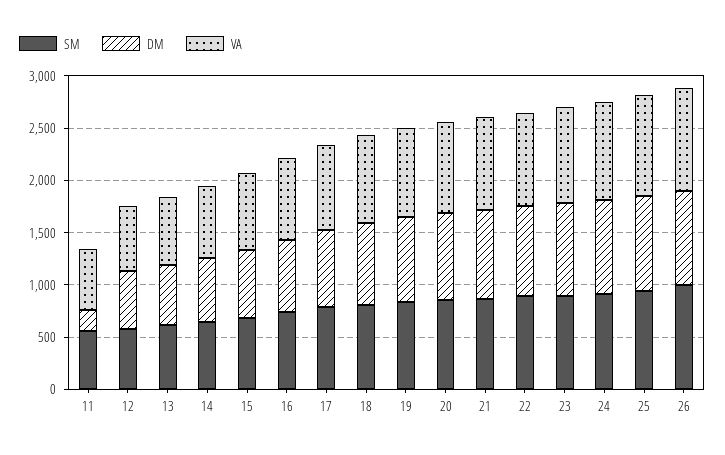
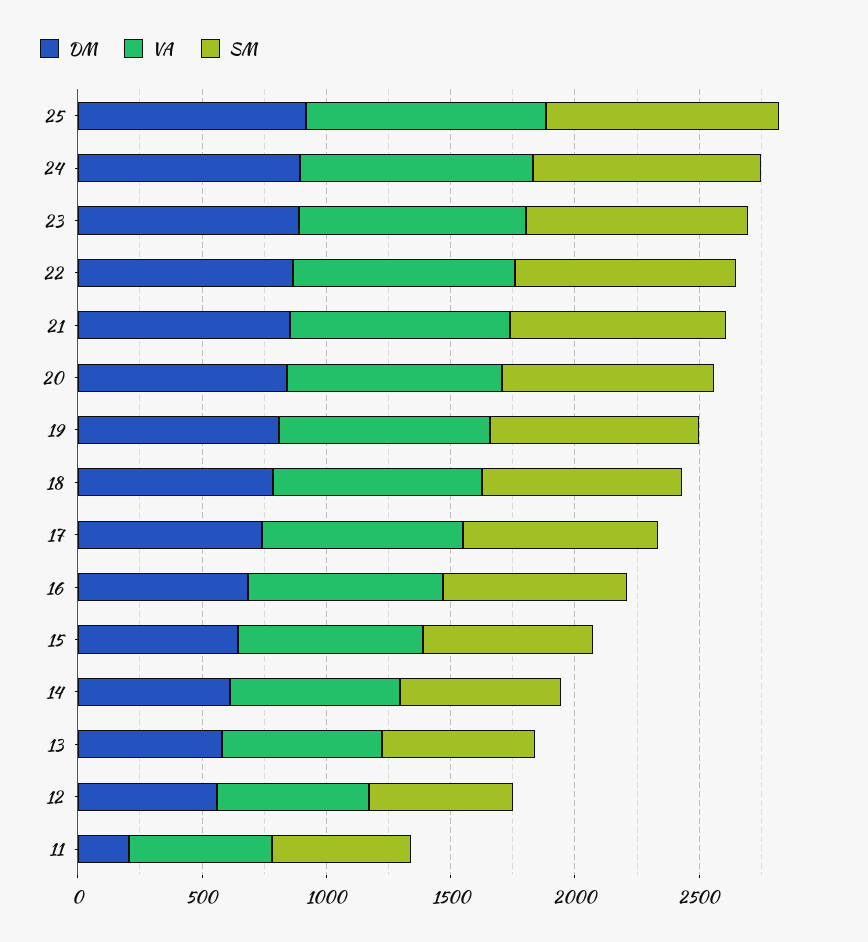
  {
    "SM": {
      "11": 600,
      "12": 600,
      "13": 600,
      "14": 600,
      "15": 700,
      "16": 700,
      "17": 800,
      "18": 800,
      "19": 800,
      "20": 900,
      "21": 900,
      "22": 900,
      "23": 900,
      "24": 900,
-     "25": 900,
+     "25": 900
-     "26": 1000
    },
    "DM": {
      "11": 200,
      "12": 600,
      "13": 600,
      "14": 600,
      "15": 600,
      "16": 700,
      "17": 700,
      "18": 800,
      "19": 800,
      "20": 800,
      "21": 900,
      "22": 900,
      "23": 900,
      "24": 900,
-     "25": 900,
+     "25": 900
-     "26": 900
    },
    "VA": {
      "11": 600,
      "12": 600,
      "13": 600,
      "14": 700,
      "15": 700,
      "16": 800,
      "17": 800,
      "18": 800,
      "19": 900,
      "20": 900,
      "21": 900,
      "22": 900,
      "23": 900,
      "24": 900,
-     "25": 1000,
+     "25": 1000
-     "26": 1000
    }
  }

